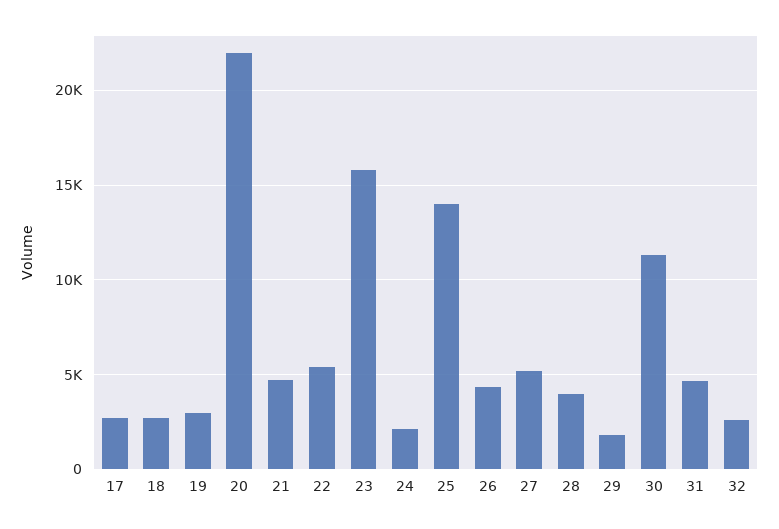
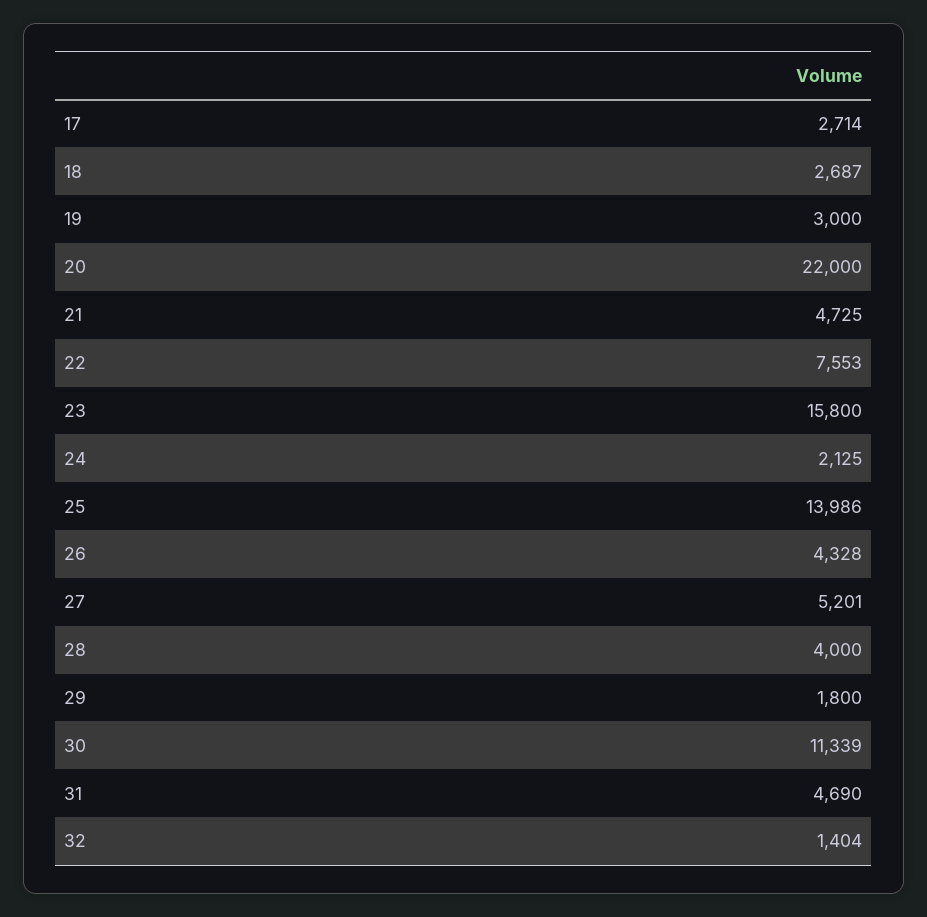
  {
    "17": 2714,
    "18": 2687,
    "19": 3000,
    "20": 22000,
    "21": 4725,
-   "22": 5500,
+   "22": 7553,
    "23": 15800,
    "24": 2125,
    "25": 13986,
    "26": 4328,
    "27": 5201,
    "28": 4000,
    "29": 1800,
    "30": 11339,
    "31": 4690,
-   "32": 2500
+   "32": 1404
  }

